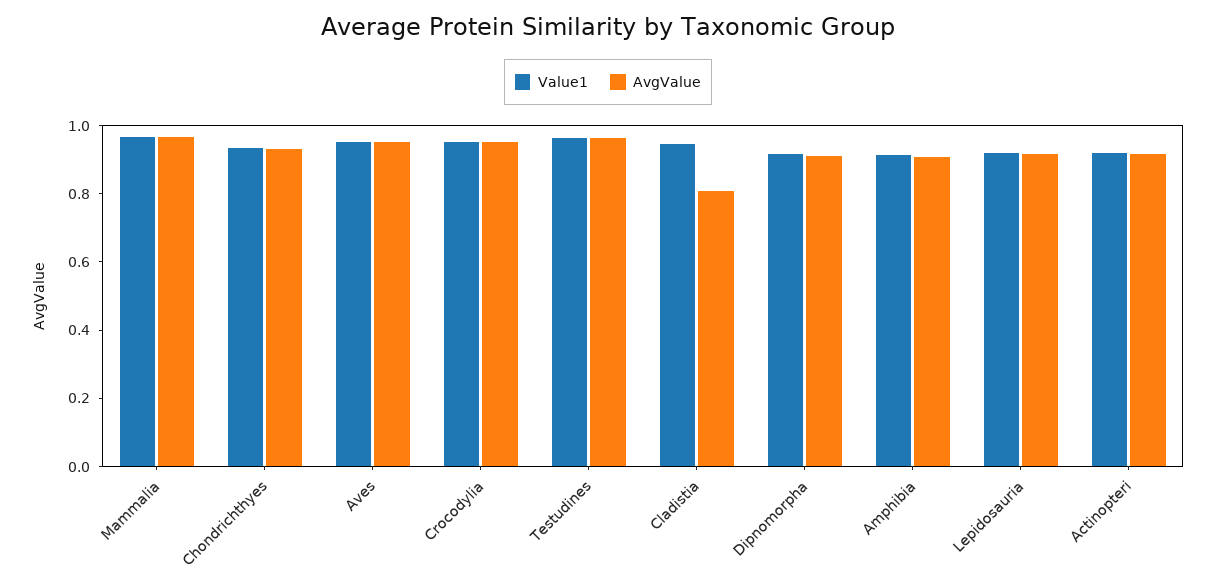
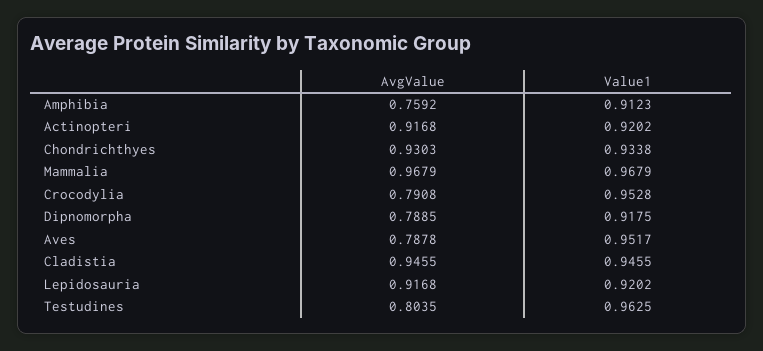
  {
    "Value1": {
      "Mammalia": 0.9679,
      "Chondrichthyes": 0.9338,
      "Aves": 0.9517,
      "Crocodylia": 0.9528,
      "Testudines": 0.9625,
      "Cladistia": 0.9455,
      "Dipnomorpha": 0.9175,
      "Amphibia": 0.9123,
      "Lepidosauria": 0.9202,
      "Actinopteri": 0.9202
    },
    "AvgValue": {
      "Mammalia": 0.9679,
      "Chondrichthyes": 0.9303,
-     "Aves": 0.95,
+     "Aves": 0.7878,
-     "Crocodylia": 0.95,
+     "Crocodylia": 0.7908,
-     "Testudines": 0.95,
+     "Testudines": 0.8035,
-     "Cladistia": 0.8,
+     "Cladistia": 0.9455,
-     "Dipnomorpha": 0.9,
+     "Dipnomorpha": 0.7885,
-     "Amphibia": 0.9,
+     "Amphibia": 0.7592,
      "Lepidosauria": 0.9168,
      "Actinopteri": 0.9168
    }
  }

